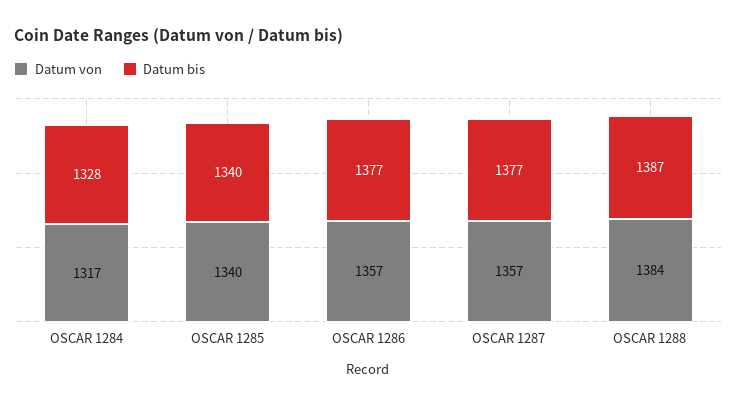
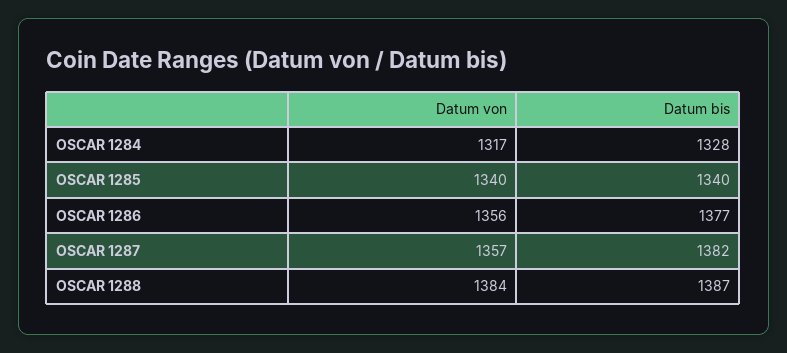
  {
    "Datum von": {
      "OSCAR 1284": 1317,
      "OSCAR 1285": 1340,
-     "OSCAR 1286": 1357,
+     "OSCAR 1286": 1356,
      "OSCAR 1287": 1357,
      "OSCAR 1288": 1384
    },
    "Datum bis": {
      "OSCAR 1284": 1328,
      "OSCAR 1285": 1340,
      "OSCAR 1286": 1377,
-     "OSCAR 1287": 1377,
+     "OSCAR 1287": 1382,
      "OSCAR 1288": 1387
    }
  }

